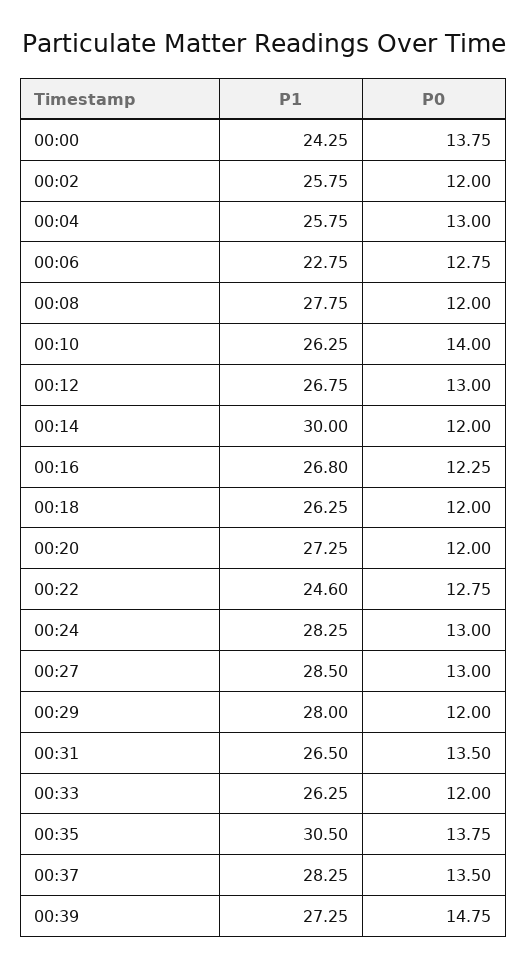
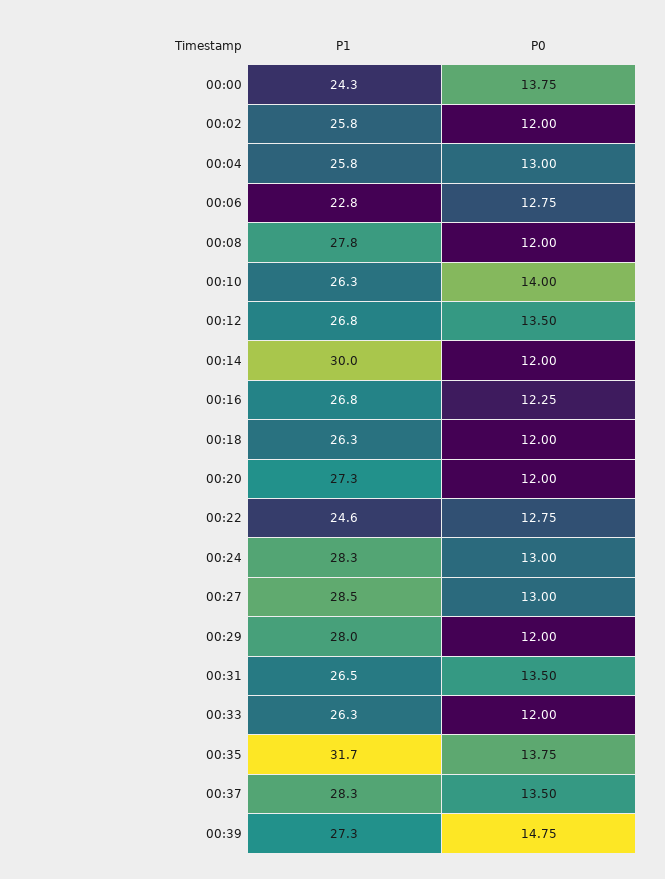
  {
    "P1": {
      "00:00": 24.25,
      "00:02": 25.75,
      "00:04": 25.75,
      "00:06": 22.75,
      "00:08": 27.75,
      "00:10": 26.25,
      "00:12": 26.75,
      "00:14": 30,
      "00:16": 26.8,
      "00:18": 26.25,
      "00:20": 27.25,
      "00:22": 24.6,
      "00:24": 28.25,
      "00:27": 28.5,
      "00:29": 28,
      "00:31": 26.5,
      "00:33": 26.25,
-     "00:35": 30.5,
+     "00:35": 31.7,
      "00:37": 28.25,
      "00:39": 27.25
    },
    "P0": {
      "00:00": 13.75,
      "00:02": 12,
      "00:04": 13,
      "00:06": 12.75,
      "00:08": 12,
      "00:10": 14,
-     "00:12": 13,
+     "00:12": 13.5,
      "00:14": 12,
      "00:16": 12.25,
      "00:18": 12,
      "00:20": 12,
      "00:22": 12.75,
      "00:24": 13,
      "00:27": 13,
      "00:29": 12,
      "00:31": 13.5,
      "00:33": 12,
      "00:35": 13.75,
      "00:37": 13.5,
      "00:39": 14.75
    }
  }

